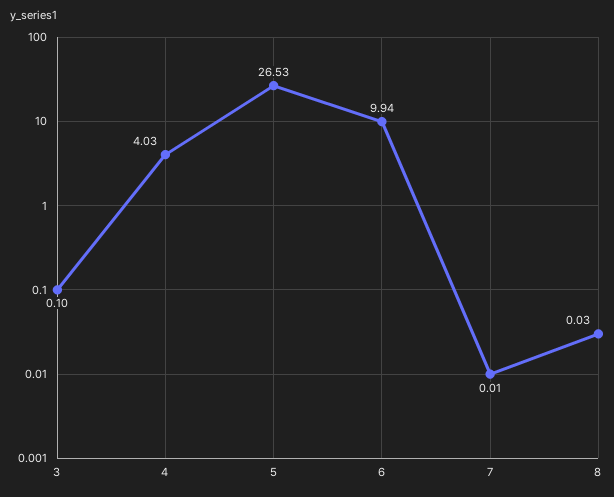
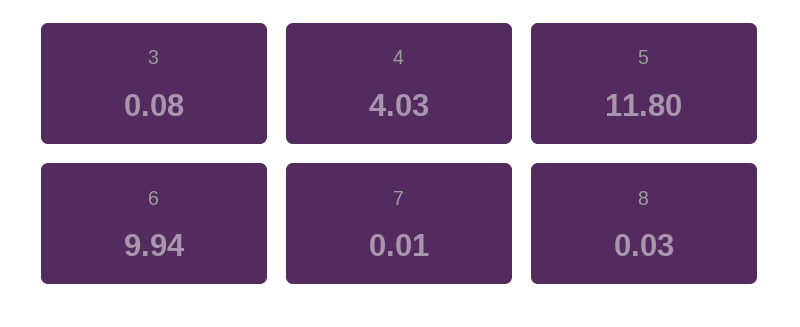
  {
-   "3": 0.1,
+   "3": 0.08,
    "4": 4.03,
-   "5": 26.53,
+   "5": 11.8,
    "6": 9.94,
    "7": 0.01,
    "8": 0.03
  }

